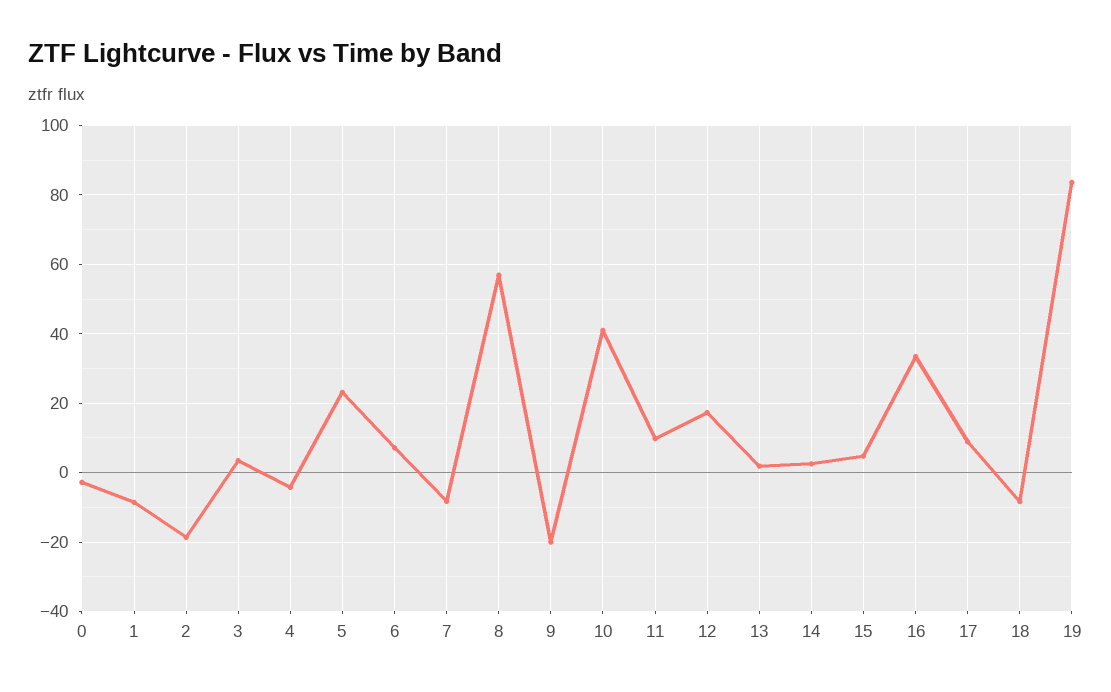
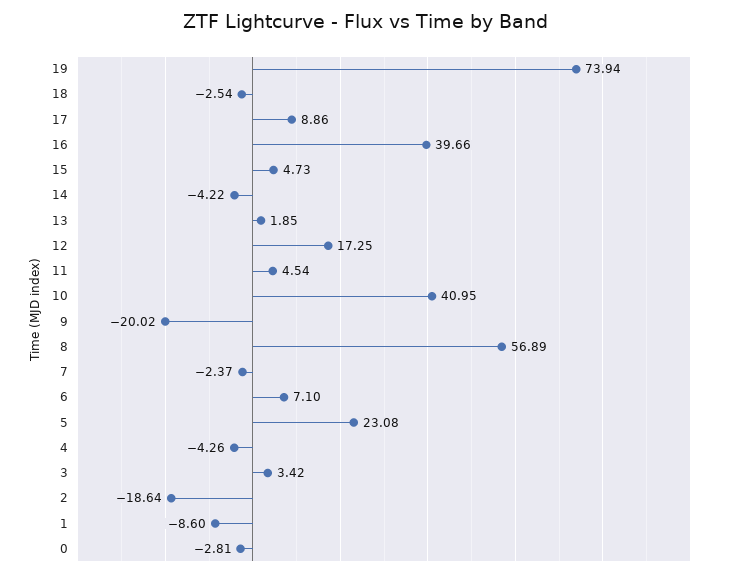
  {
    "0": -2.81,
    "1": -8.6,
    "2": -18.64,
    "3": 3.42,
    "4": -4.26,
    "5": 23.08,
    "6": 7.1,
-   "7": -8,
+   "7": -2.37,
    "8": 56.89,
    "9": -20.02,
    "10": 40.95,
-   "11": 10,
+   "11": 4.54,
    "12": 17.25,
    "13": 1.85,
-   "14": 2,
+   "14": -4.22,
    "15": 4.73,
-   "16": 34,
+   "16": 39.66,
    "17": 8.86,
-   "18": -8,
+   "18": -2.54,
-   "19": 84
+   "19": 73.94
  }

